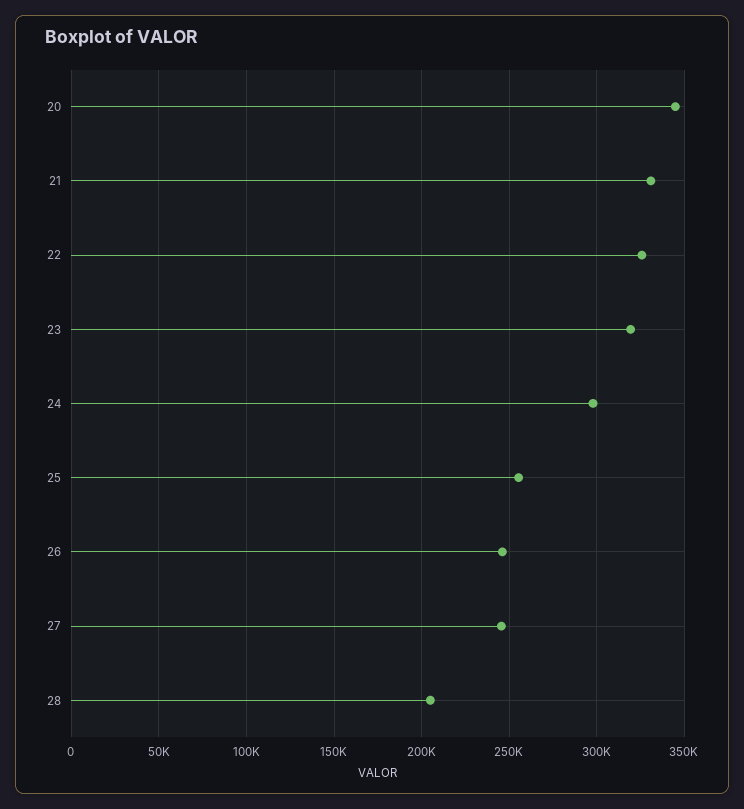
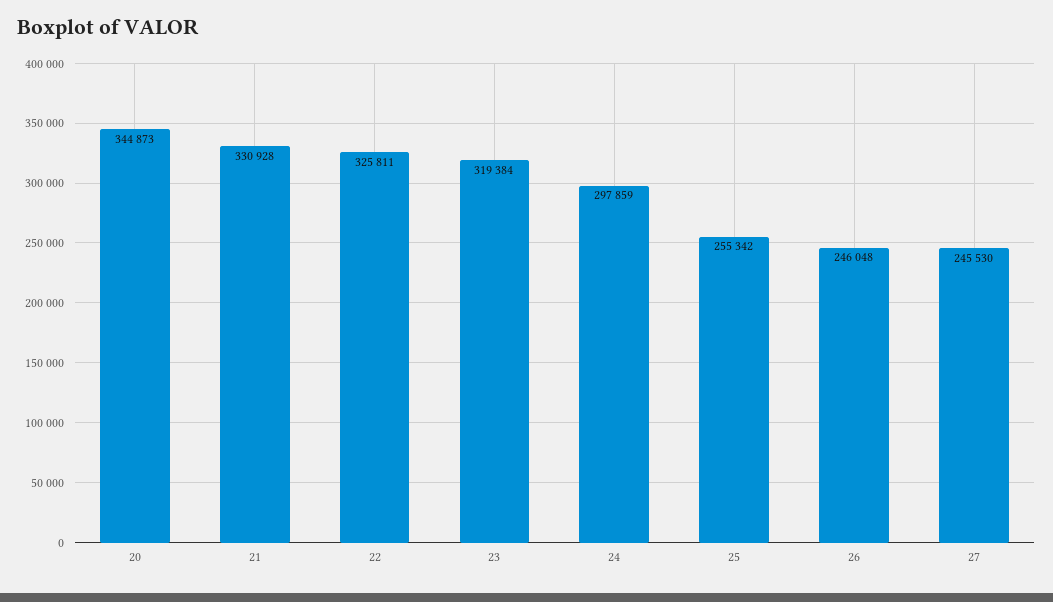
  {
    "20": 344873,
    "21": 330928,
    "22": 325811,
    "23": 319384,
    "24": 297859,
    "25": 255342,
    "26": 246048,
-   "27": 245530,
+   "27": 245530
-   "28": 205000
  }

